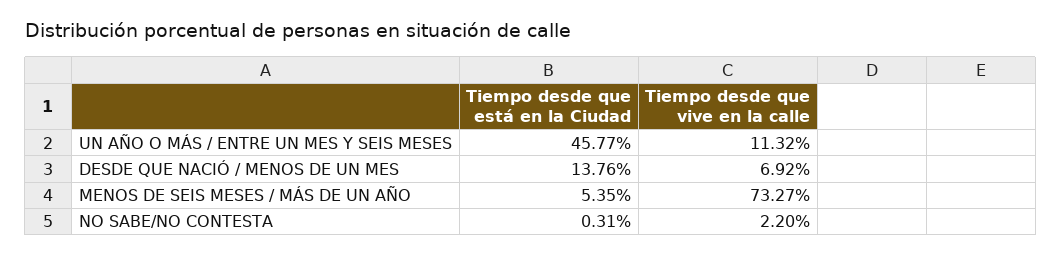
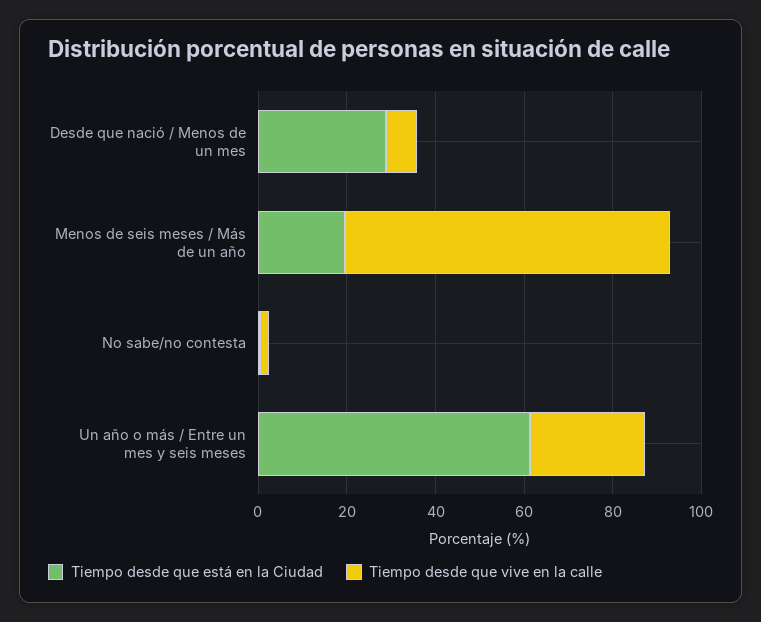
  {
    "Tiempo desde que está en la Ciudad": {
-     "UN AÑO O MÁS / ENTRE UN MES Y SEIS MESES": 45.77,
+     "UN AÑO O MÁS / ENTRE UN MES Y SEIS MESES": 60,
-     "DESDE QUE NACIÓ / MENOS DE UN MES": 13.76,
+     "DESDE QUE NACIÓ / MENOS DE UN MES": 30,
-     "MENOS DE SEIS MESES / MÁS DE UN AÑO": 5.35,
+     "MENOS DE SEIS MESES / MÁS DE UN AÑO": 20,
      "NO SABE/NO CONTESTA": 0.31
    },
    "Tiempo desde que vive en la calle": {
-     "UN AÑO O MÁS / ENTRE UN MES Y SEIS MESES": 11.32,
+     "UN AÑO O MÁS / ENTRE UN MES Y SEIS MESES": 25,
      "DESDE QUE NACIÓ / MENOS DE UN MES": 6.92,
      "MENOS DE SEIS MESES / MÁS DE UN AÑO": 73.27,
      "NO SABE/NO CONTESTA": 2.2
    }
  }

